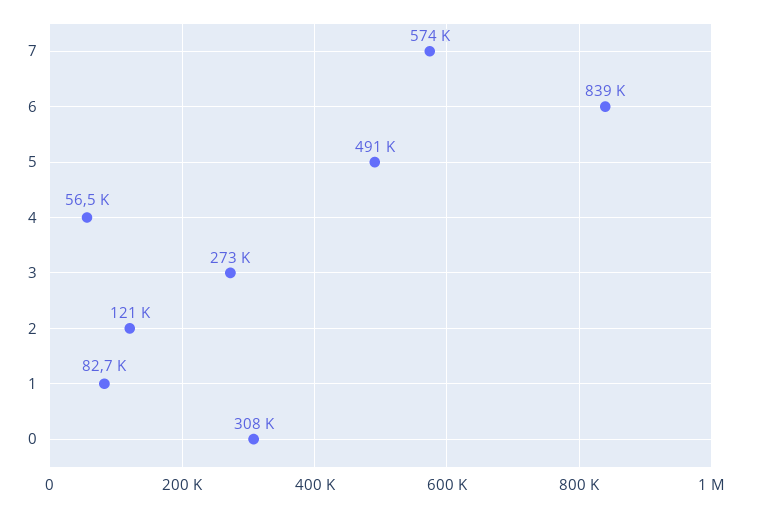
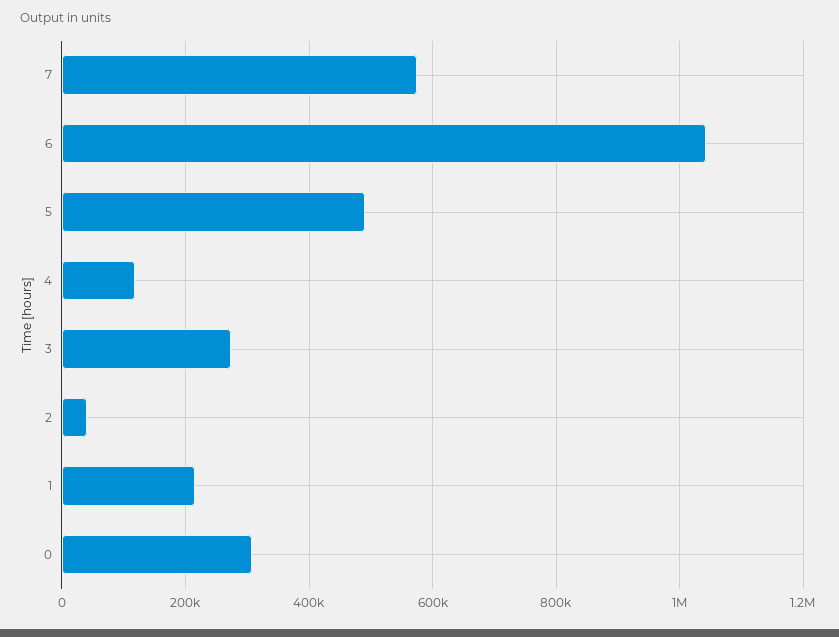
  {
    "7": 574000,
-   "6": 839000,
+   "6": 1040000,
    "5": 491000,
-   "4": 56500,
+   "4": 120000,
    "3": 273000,
-   "2": 121000,
+   "2": 40000,
-   "1": 82700,
+   "1": 220000,
    "0": 308000
  }

